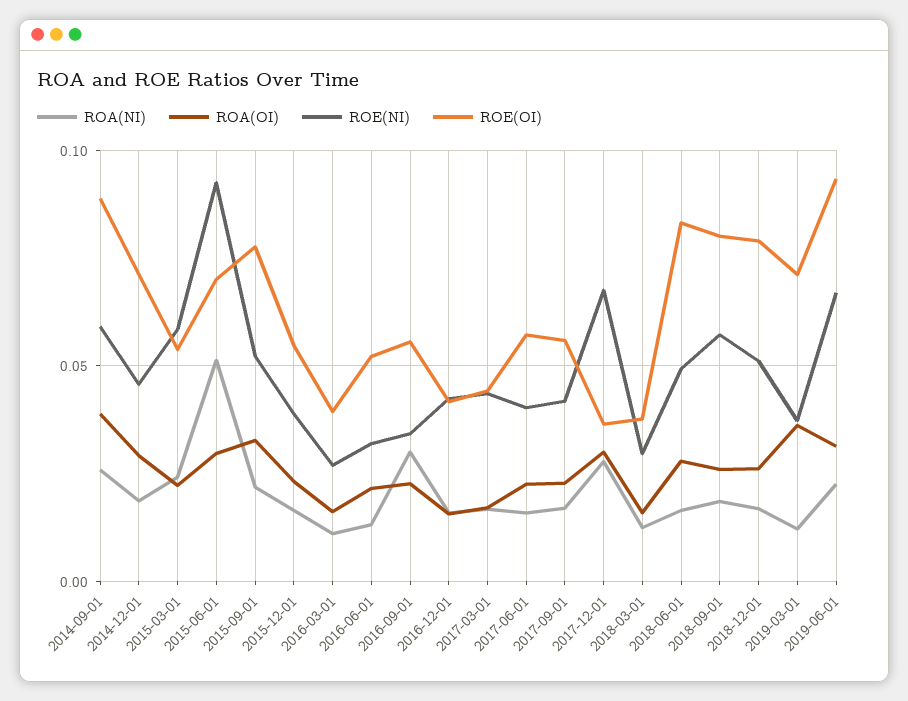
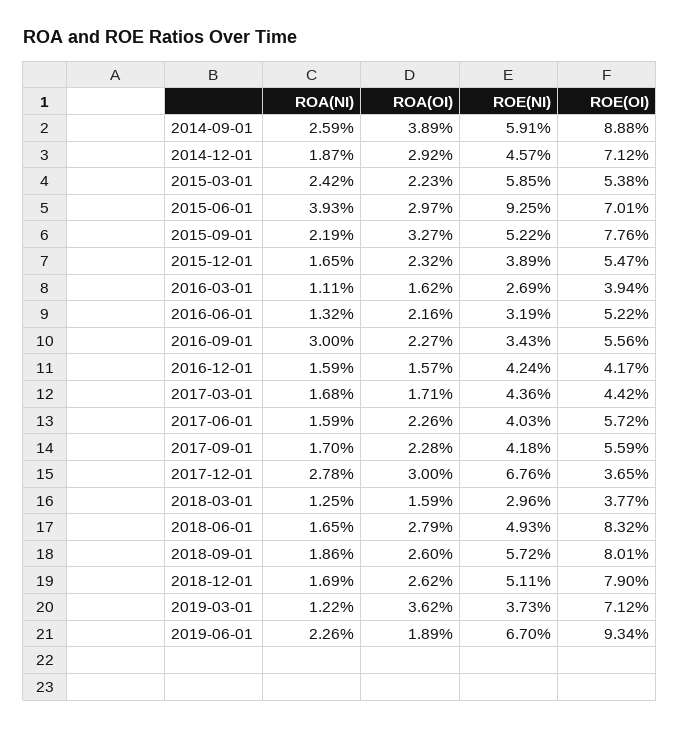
  {
    "ROA(NI)": {
      "2014-09-01": 0.0259,
      "2014-12-01": 0.0187,
      "2015-03-01": 0.0242,
-     "2015-06-01": 0.05,
+     "2015-06-01": 0.0393,
      "2015-09-01": 0.0219,
      "2015-12-01": 0.0165,
      "2016-03-01": 0.0111,
      "2016-06-01": 0.0132,
      "2016-09-01": 0.03,
      "2016-12-01": 0.0159,
      "2017-03-01": 0.0168,
      "2017-06-01": 0.0159,
      "2017-09-01": 0.017,
      "2017-12-01": 0.0278,
      "2018-03-01": 0.0125,
      "2018-06-01": 0.0165,
      "2018-09-01": 0.0186,
      "2018-12-01": 0.0169,
      "2019-03-01": 0.0122,
      "2019-06-01": 0.0226
    },
    "ROA(OI)": {
      "2014-09-01": 0.0389,
      "2014-12-01": 0.0292,
      "2015-03-01": 0.0223,
      "2015-06-01": 0.0297,
      "2015-09-01": 0.0327,
      "2015-12-01": 0.0232,
      "2016-03-01": 0.0162,
      "2016-06-01": 0.0216,
      "2016-09-01": 0.0227,
      "2016-12-01": 0.0157,
      "2017-03-01": 0.0171,
      "2017-06-01": 0.0226,
      "2017-09-01": 0.0228,
      "2017-12-01": 0.03,
      "2018-03-01": 0.0159,
      "2018-06-01": 0.0279,
      "2018-09-01": 0.026,
      "2018-12-01": 0.0262,
      "2019-03-01": 0.0362,
-     "2019-06-01": 0.03
+     "2019-06-01": 0.0189
    },
    "ROE(NI)": {
      "2014-09-01": 0.0591,
      "2014-12-01": 0.0457,
      "2015-03-01": 0.0585,
      "2015-06-01": 0.0925,
      "2015-09-01": 0.0522,
      "2015-12-01": 0.0389,
      "2016-03-01": 0.0269,
      "2016-06-01": 0.0319,
      "2016-09-01": 0.0343,
      "2016-12-01": 0.0424,
      "2017-03-01": 0.0436,
      "2017-06-01": 0.0403,
      "2017-09-01": 0.0418,
      "2017-12-01": 0.0676,
      "2018-03-01": 0.0296,
      "2018-06-01": 0.0493,
      "2018-09-01": 0.0572,
      "2018-12-01": 0.0511,
      "2019-03-01": 0.0373,
      "2019-06-01": 0.067
    },
    "ROE(OI)": {
      "2014-09-01": 0.0888,
      "2014-12-01": 0.0712,
      "2015-03-01": 0.0538,
      "2015-06-01": 0.0701,
      "2015-09-01": 0.0776,
      "2015-12-01": 0.0547,
      "2016-03-01": 0.0394,
      "2016-06-01": 0.0522,
      "2016-09-01": 0.0556,
      "2016-12-01": 0.0417,
      "2017-03-01": 0.0442,
      "2017-06-01": 0.0572,
      "2017-09-01": 0.0559,
      "2017-12-01": 0.0365,
      "2018-03-01": 0.0377,
      "2018-06-01": 0.0832,
      "2018-09-01": 0.0801,
      "2018-12-01": 0.079,
      "2019-03-01": 0.0712,
      "2019-06-01": 0.0934
    }
  }

